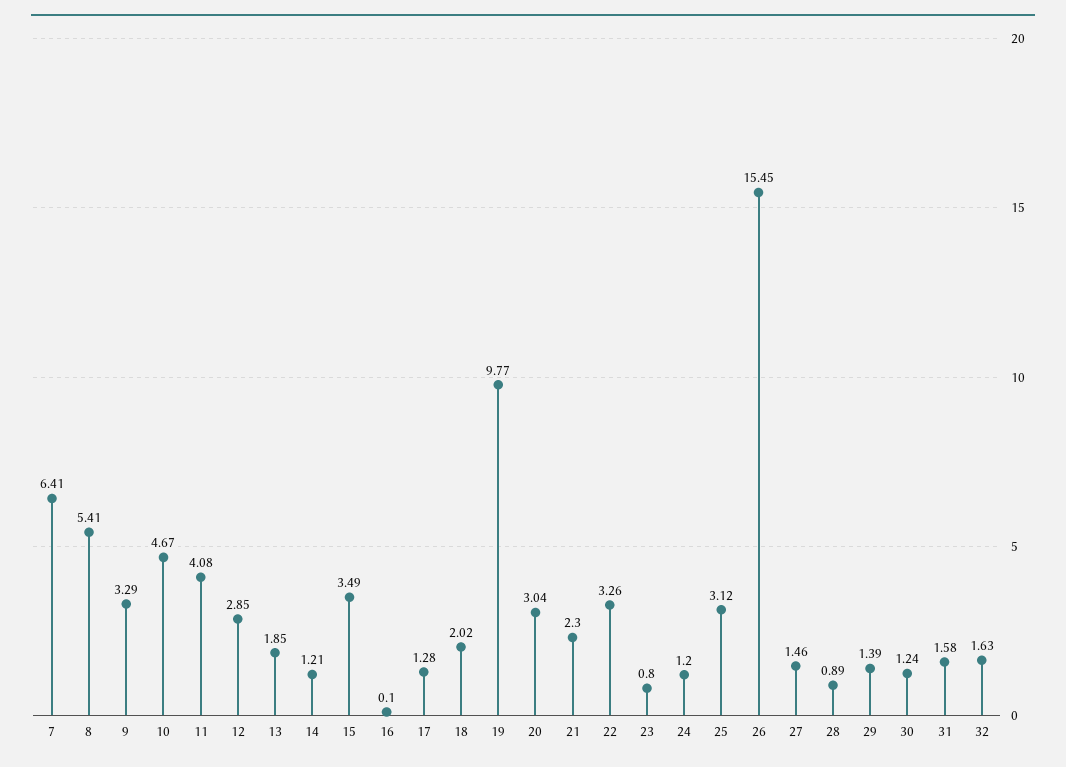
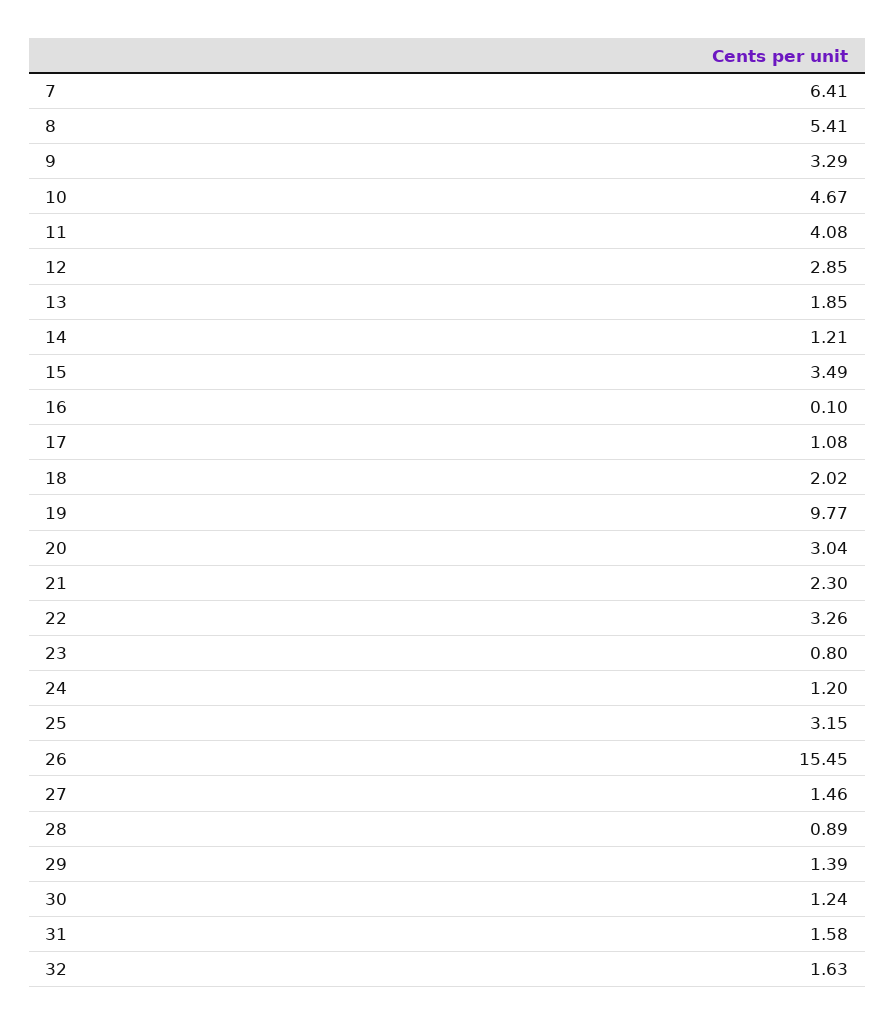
  {
    "7": 6.41,
    "8": 5.41,
    "9": 3.29,
    "10": 4.67,
    "11": 4.08,
    "12": 2.85,
    "13": 1.85,
    "14": 1.21,
    "15": 3.49,
    "16": 0.1,
-   "17": 1.28,
+   "17": 1.08,
    "18": 2.02,
    "19": 9.77,
    "20": 3.04,
    "21": 2.3,
    "22": 3.26,
    "23": 0.8,
    "24": 1.2,
-   "25": 3.12,
+   "25": 3.15,
    "26": 15.45,
    "27": 1.46,
    "28": 0.89,
    "29": 1.39,
    "30": 1.24,
    "31": 1.58,
    "32": 1.63
  }

